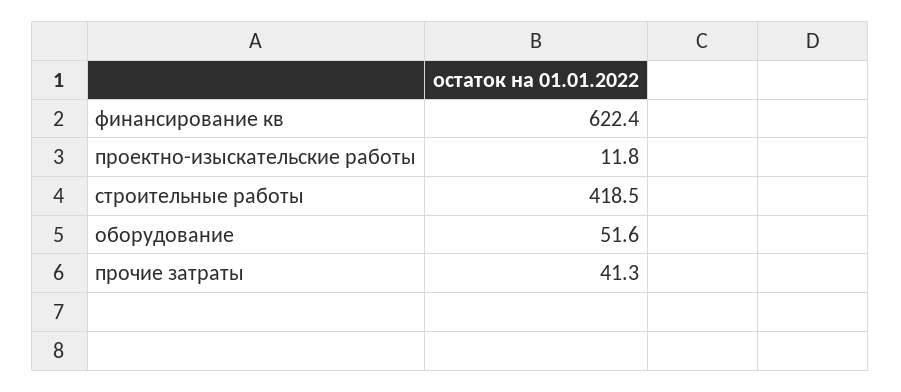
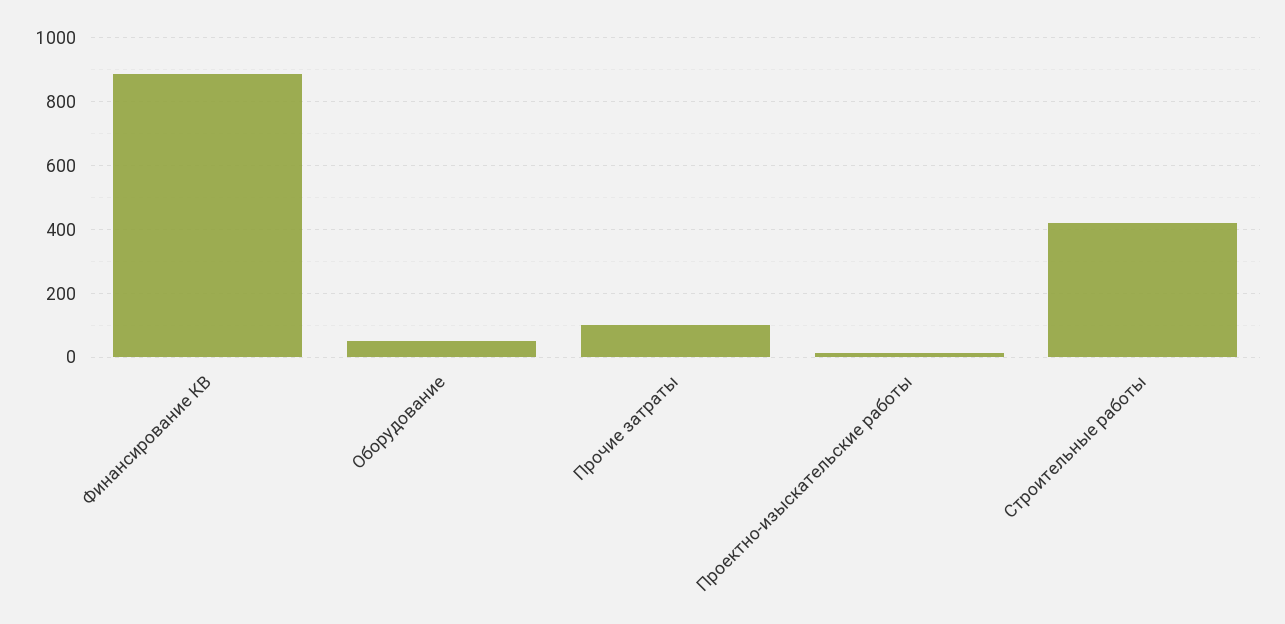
  {
-   "финансирование кв": 622.4,
+   "финансирование кв": 880,
    "проектно-изыскательские работы": 11.8,
    "строительные работы": 418.5,
    "оборудование": 51.6,
-   "прочие затраты": 41.3
+   "прочие затраты": 100
  }

